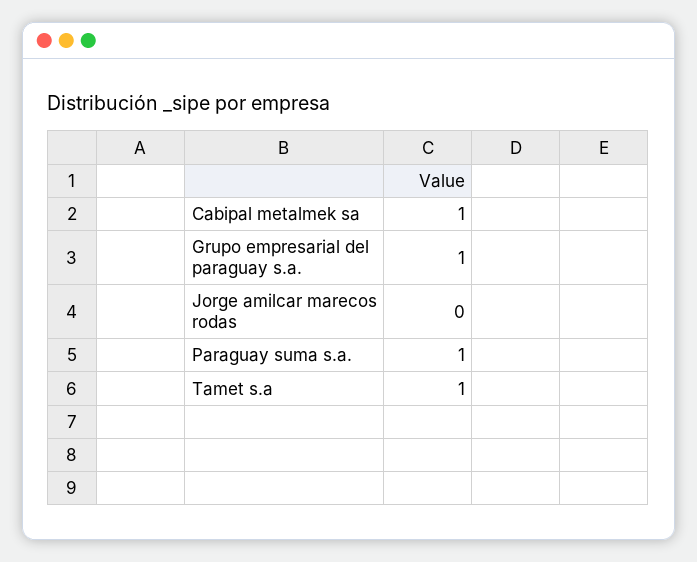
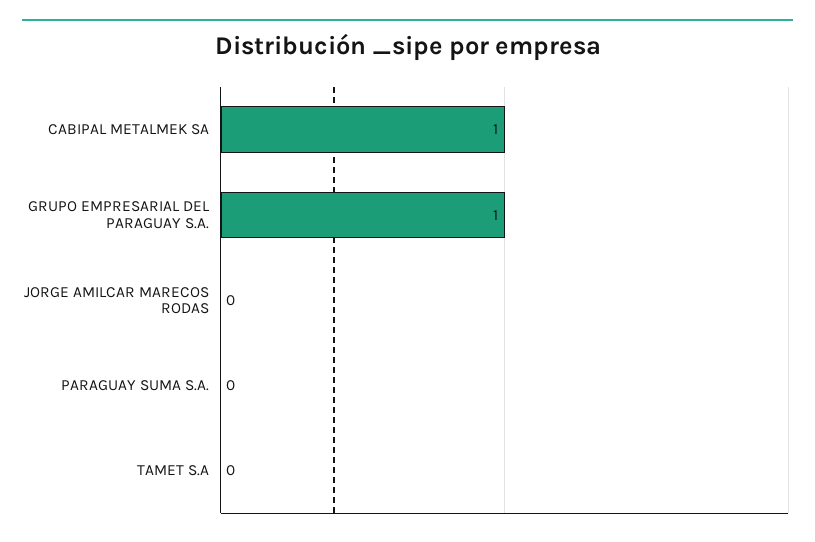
  {
    "Cabipal metalmek sa": 1,
    "Grupo empresarial del paraguay s.a.": 1,
    "Jorge amilcar marecos rodas": 0,
-   "Paraguay suma s.a.": 1,
+   "Paraguay suma s.a.": 0,
-   "Tamet s.a": 1
+   "Tamet s.a": 0
  }

